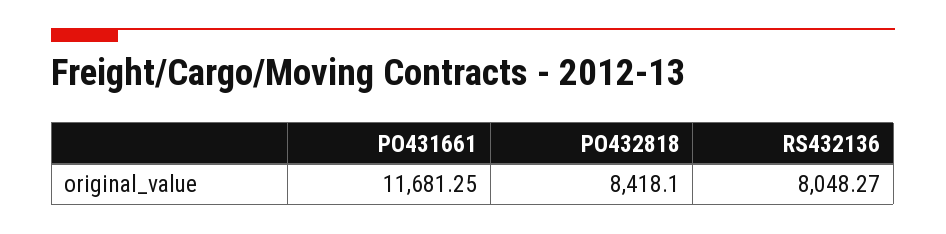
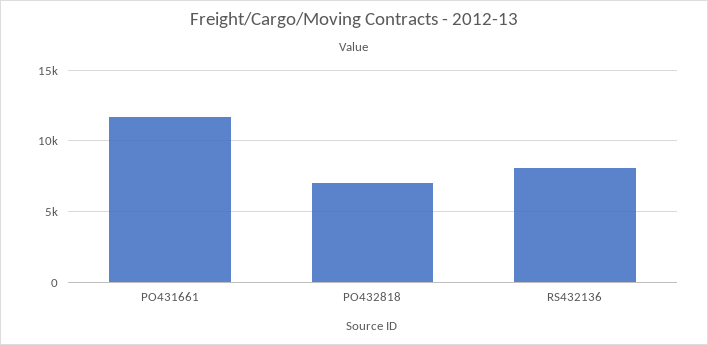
  {
    "PO431661": 11681.25,
-   "PO432818": 8418.1,
+   "PO432818": 7000,
    "RS432136": 8048.27
  }

